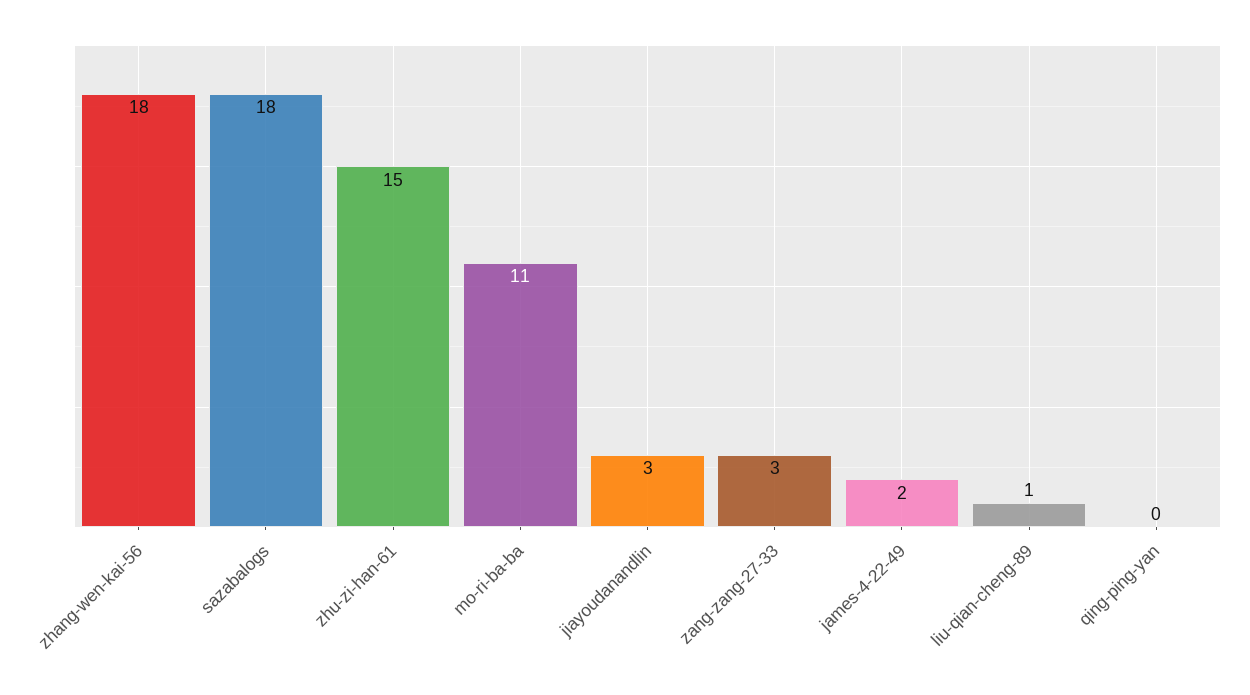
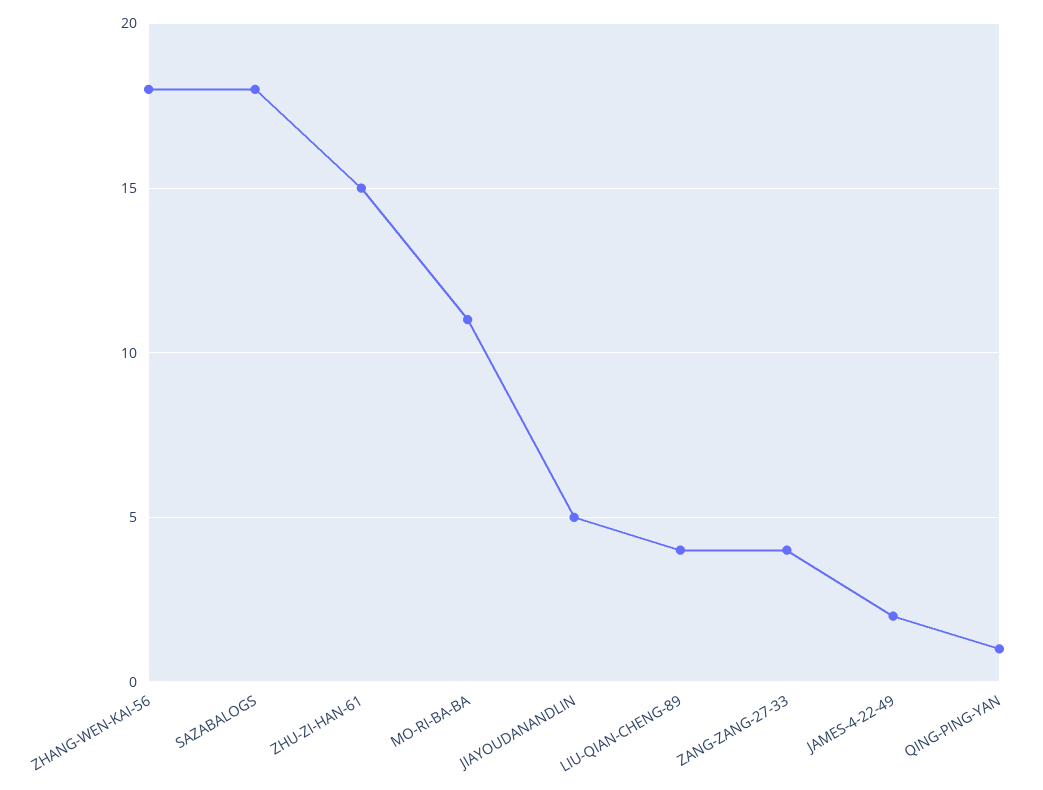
  {
    "zhang-wen-kai-56": 18,
    "sazabalogs": 18,
    "zhu-zi-han-61": 15,
    "mo-ri-ba-ba": 11,
-   "jiayoudanandlin": 3,
+   "jiayoudanandlin": 5,
-   "zang-zang-27-33": 3,
+   "zang-zang-27-33": 4,
    "james-4-22-49": 2,
-   "liu-qian-cheng-89": 1,
+   "liu-qian-cheng-89": 4,
-   "qing-ping-yan": 0
+   "qing-ping-yan": 1
  }

